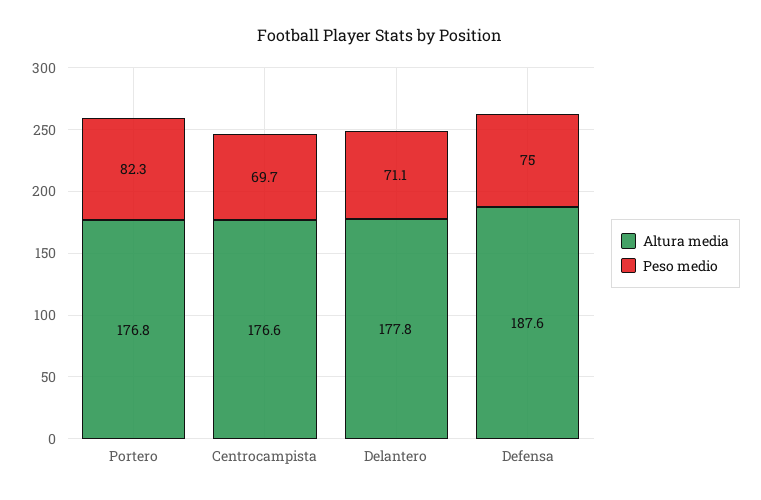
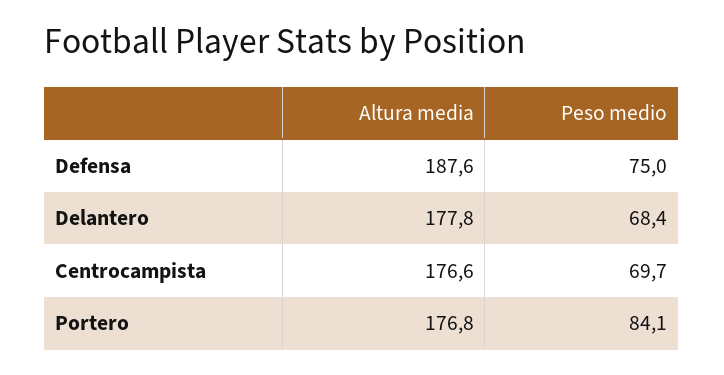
  {
    "Altura media": {
      "Portero": 176.8,
      "Centrocampista": 176.6,
      "Delantero": 177.8,
      "Defensa": 187.6
    },
    "Peso medio": {
-     "Portero": 82.3,
+     "Portero": 84.1,
      "Centrocampista": 69.7,
-     "Delantero": 71.1,
+     "Delantero": 68.4,
      "Defensa": 75
    }
  }

